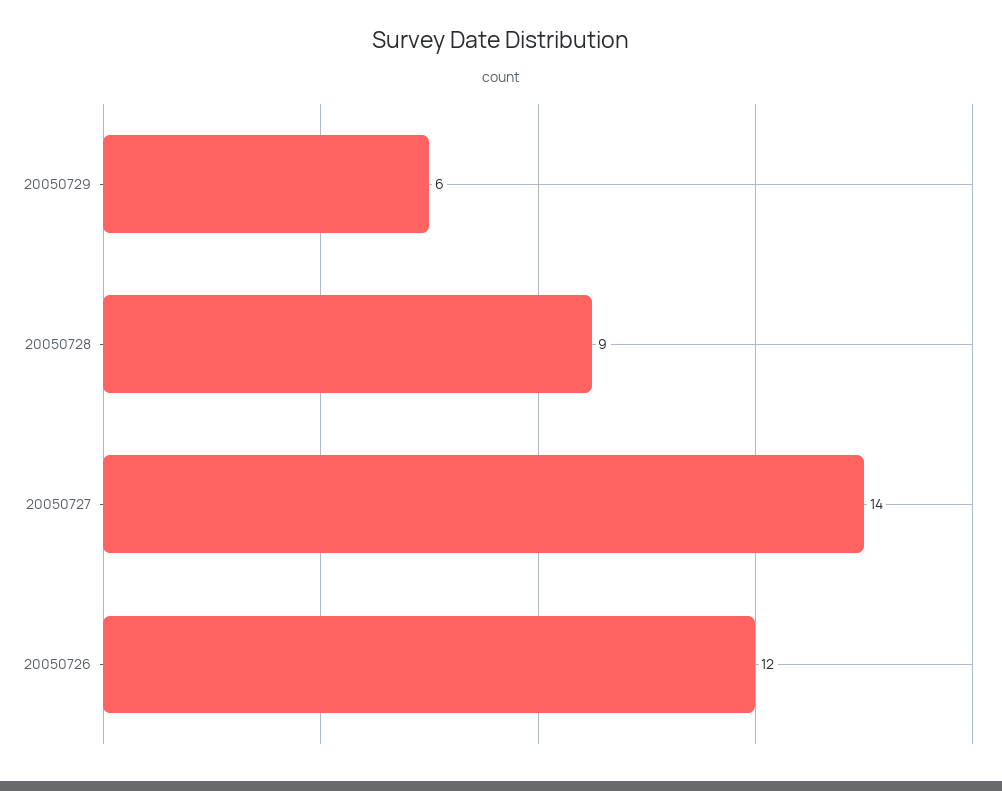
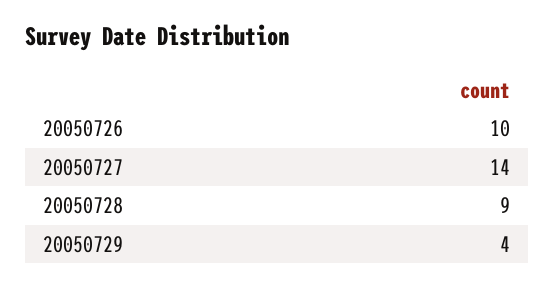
  {
-   "20050729": 6,
+   "20050729": 4,
    "20050728": 9,
    "20050727": 14,
-   "20050726": 12
+   "20050726": 10
  }

